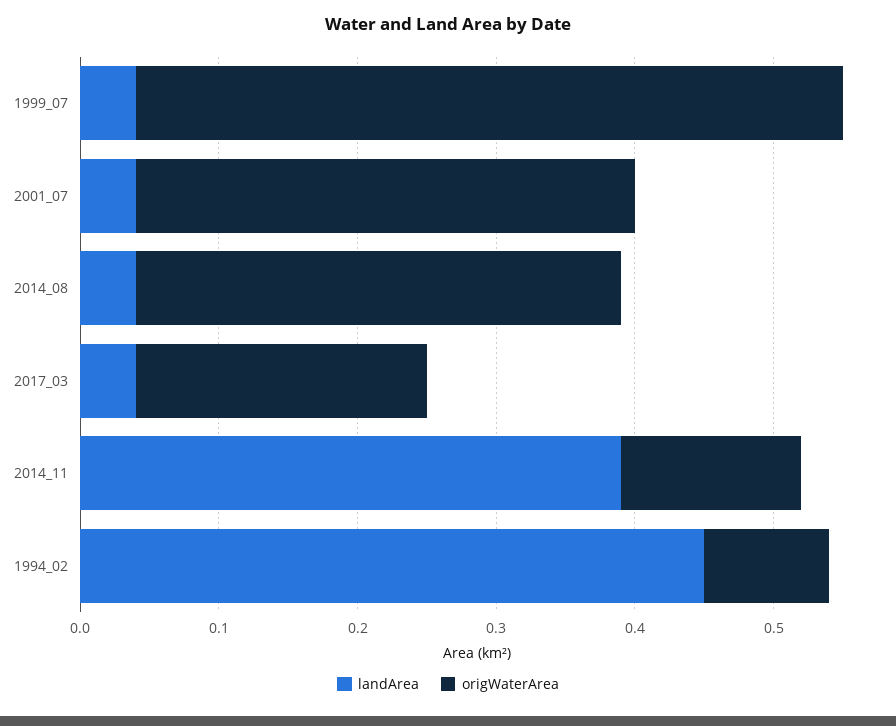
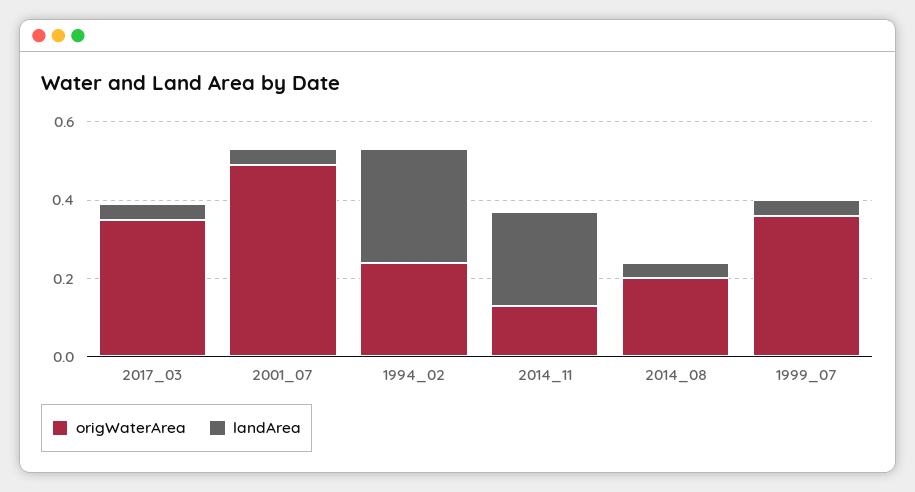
  {
    "landArea": {
      "1999_07": 0.04,
      "2001_07": 0.04,
      "2014_08": 0.04,
      "2017_03": 0.04,
-     "2014_11": 0.39,
+     "2014_11": 0.25,
-     "1994_02": 0.45
+     "1994_02": 0.3
    },
    "origWaterArea": {
-     "1999_07": 0.51,
+     "1999_07": 0.35,
-     "2001_07": 0.36,
+     "2001_07": 0.5,
-     "2014_08": 0.35,
+     "2014_08": 0.2,
-     "2017_03": 0.21,
+     "2017_03": 0.35,
      "2014_11": 0.13,
-     "1994_02": 0.09
+     "1994_02": 0.25
    }
  }

